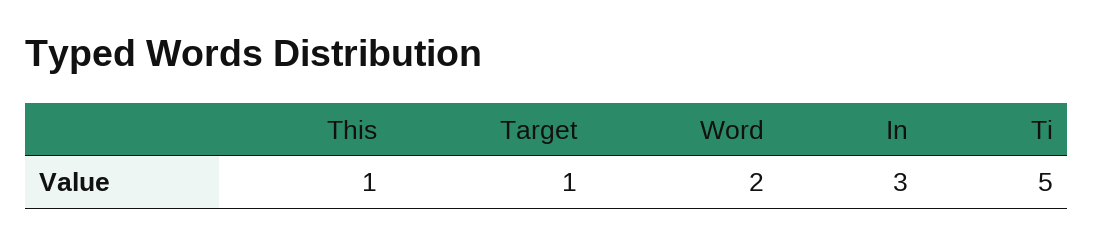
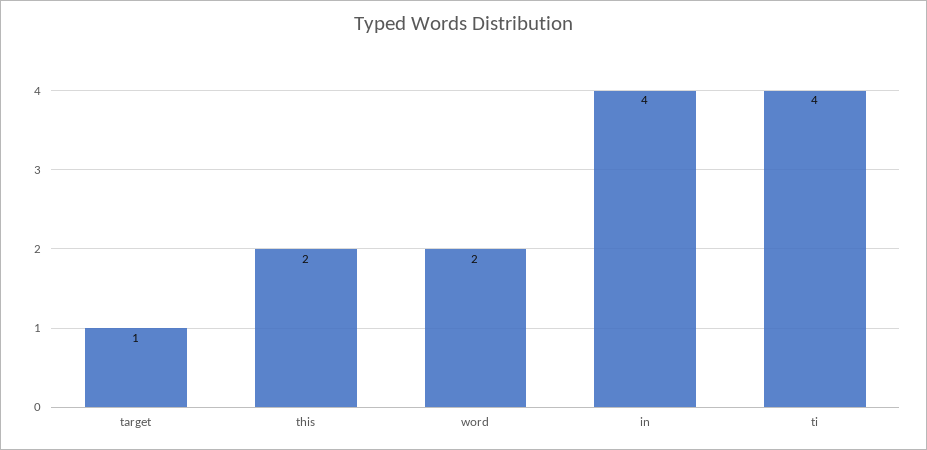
  {
-   "This": 1,
+   "This": 2,
    "Target": 1,
    "Word": 2,
-   "In": 3,
+   "In": 4,
-   "Ti": 5
+   "Ti": 4
  }

